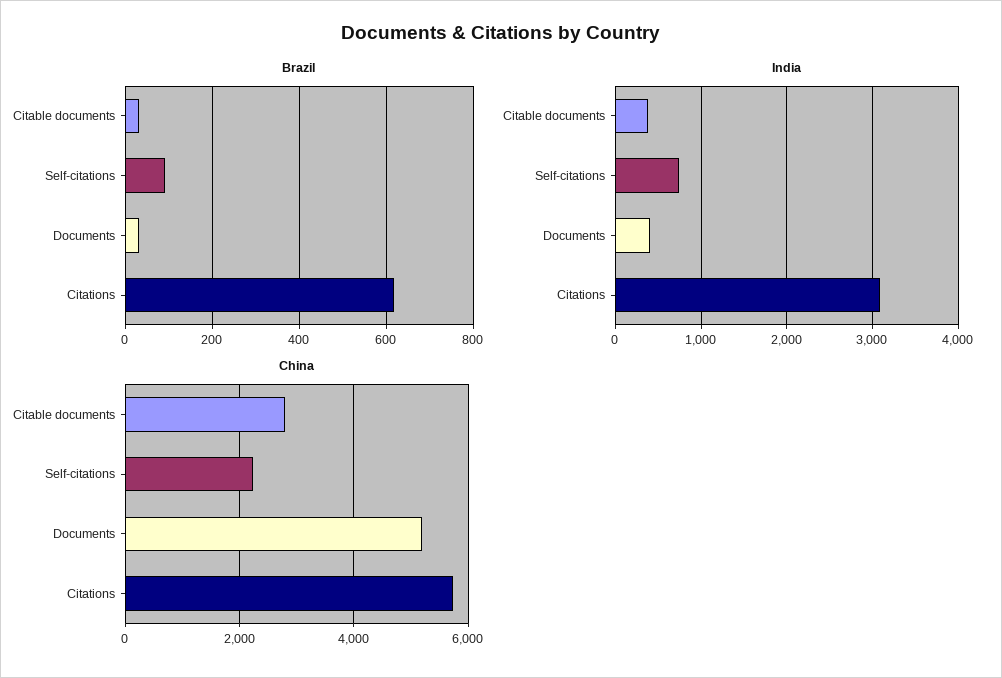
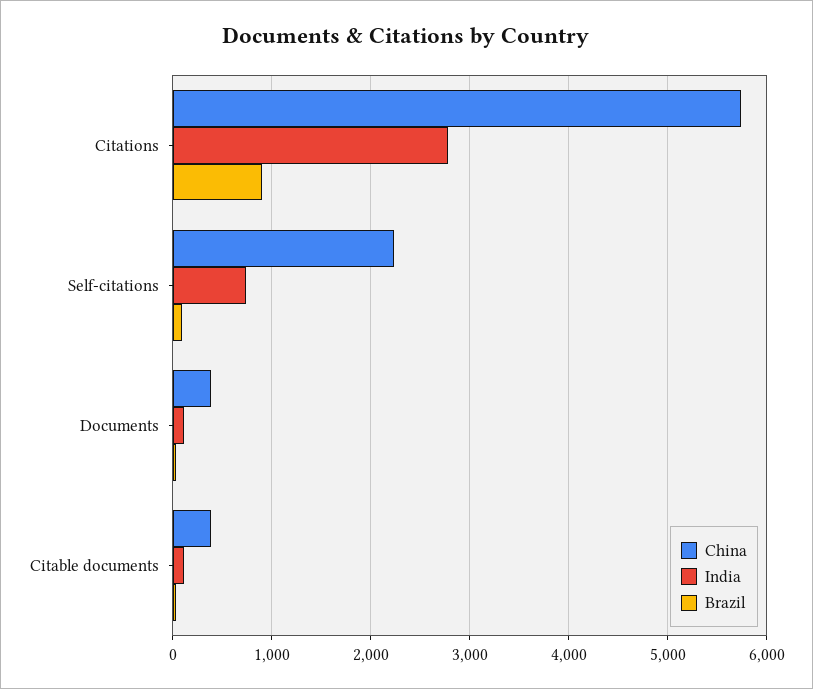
  {
    "Brazil": {
      "Citable documents": 40,
      "Self-citations": 100,
      "Documents": 40,
-     "Citations": 620
+     "Citations": 900
    },
    "India": {
-     "Citable documents": 400,
+     "Citable documents": 100,
      "Self-citations": 700,
-     "Documents": 400,
+     "Documents": 100,
-     "Citations": 3100
+     "Citations": 2800
    },
    "China": {
-     "Citable documents": 2800,
+     "Citable documents": 400,
      "Self-citations": 2200,
-     "Documents": 5200,
+     "Documents": 400,
      "Citations": 5700
    }
  }

